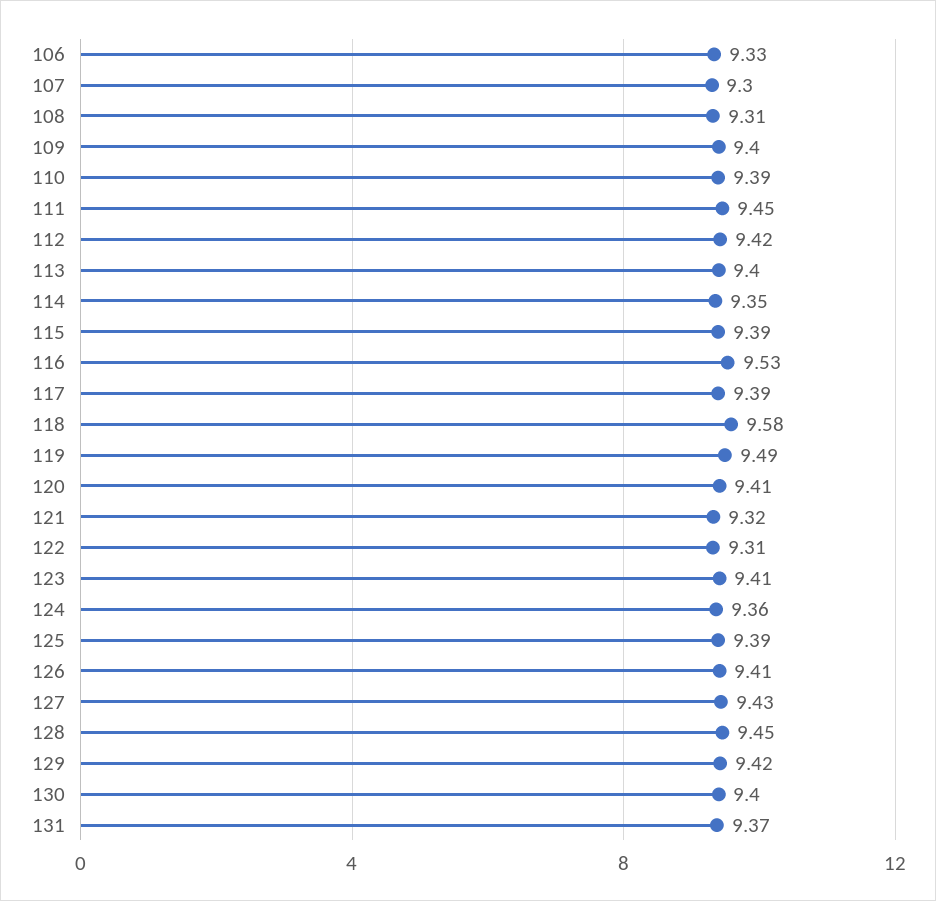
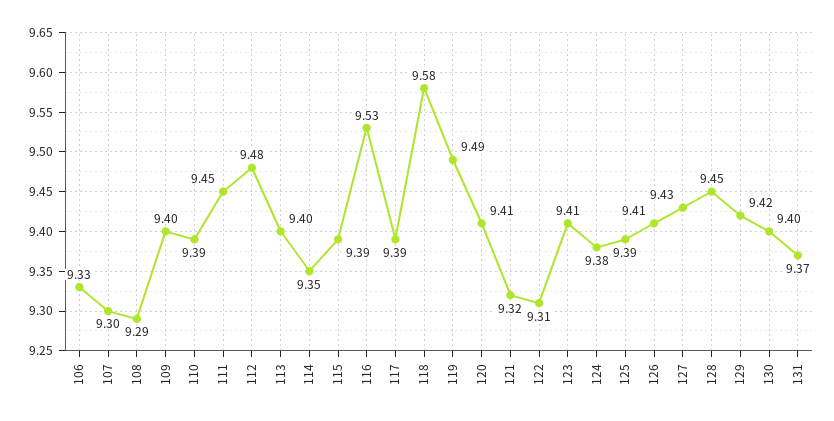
  {
    "106": 9.33,
    "107": 9.3,
-   "108": 9.31,
+   "108": 9.29,
    "109": 9.4,
    "110": 9.39,
    "111": 9.45,
-   "112": 9.42,
+   "112": 9.48,
    "113": 9.4,
    "114": 9.35,
    "115": 9.39,
    "116": 9.53,
    "117": 9.39,
    "118": 9.58,
    "119": 9.49,
    "120": 9.41,
    "121": 9.32,
    "122": 9.31,
    "123": 9.41,
-   "124": 9.36,
+   "124": 9.38,
    "125": 9.39,
    "126": 9.41,
    "127": 9.43,
    "128": 9.45,
    "129": 9.42,
    "130": 9.4,
    "131": 9.37
  }

